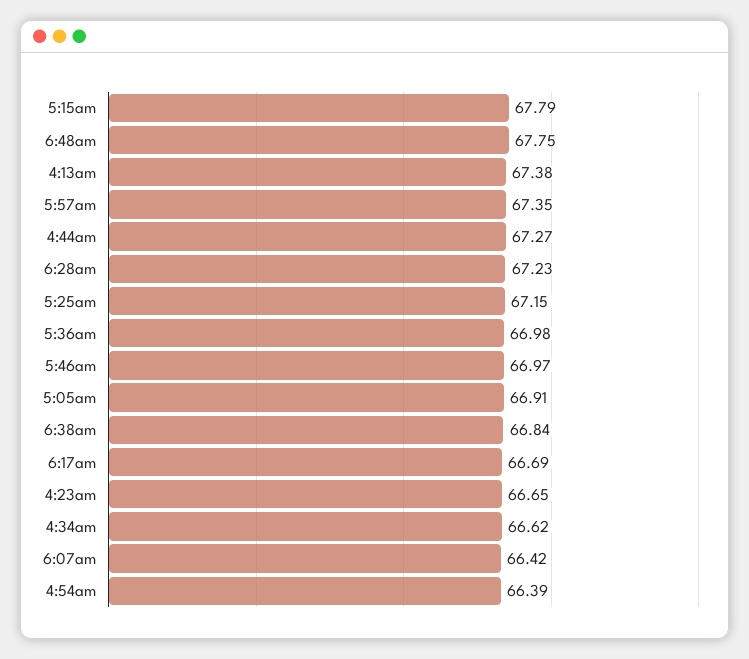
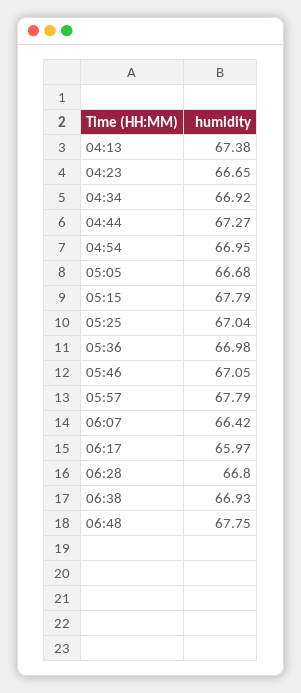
  {
    "5:15am": 67.79,
    "6:48am": 67.75,
    "4:13am": 67.38,
-   "5:57am": 67.35,
+   "5:57am": 67.79,
    "4:44am": 67.27,
-   "6:28am": 67.23,
+   "6:28am": 66.8,
-   "5:25am": 67.15,
+   "5:25am": 67.04,
    "5:36am": 66.98,
-   "5:46am": 66.97,
+   "5:46am": 67.05,
-   "5:05am": 66.91,
+   "5:05am": 66.68,
-   "6:38am": 66.84,
+   "6:38am": 66.93,
-   "6:17am": 66.69,
+   "6:17am": 65.97,
    "4:23am": 66.65,
-   "4:34am": 66.62,
+   "4:34am": 66.92,
    "6:07am": 66.42,
-   "4:54am": 66.39
+   "4:54am": 66.95
  }

